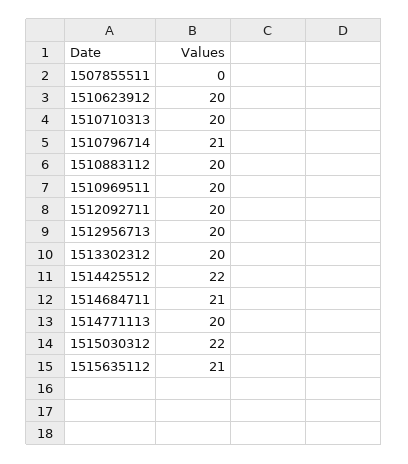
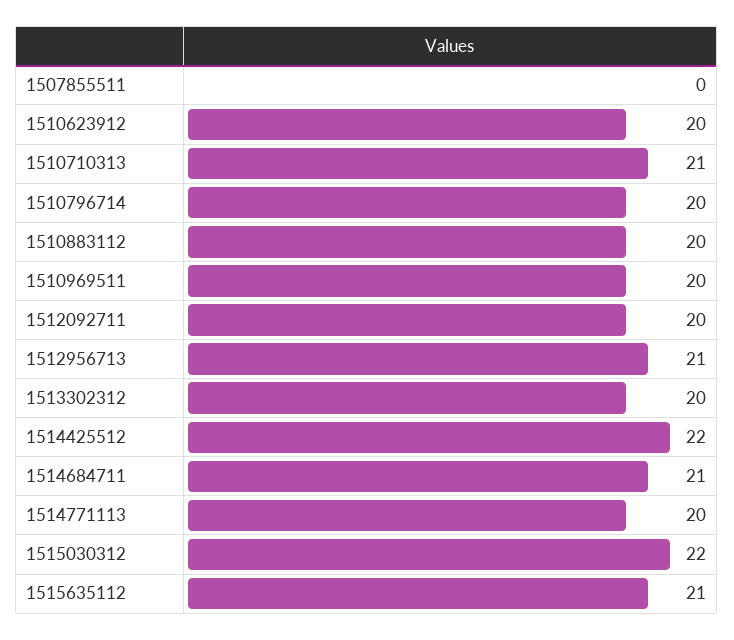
  {
    "1507855511": 0,
    "1510623912": 20,
-   "1510710313": 20,
+   "1510710313": 21,
-   "1510796714": 21,
+   "1510796714": 20,
    "1510883112": 20,
    "1510969511": 20,
    "1512092711": 20,
-   "1512956713": 20,
+   "1512956713": 21,
    "1513302312": 20,
    "1514425512": 22,
    "1514684711": 21,
    "1514771113": 20,
    "1515030312": 22,
    "1515635112": 21
  }

